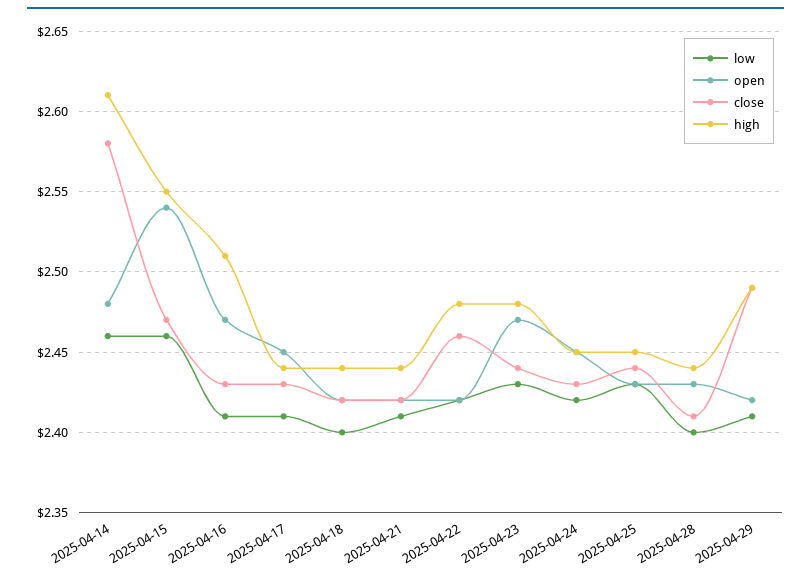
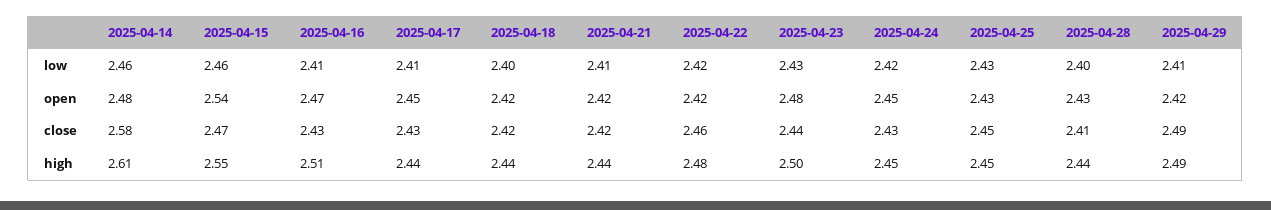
  {
    "low": {
      "2025-04-14": 2.46,
      "2025-04-15": 2.46,
      "2025-04-16": 2.41,
      "2025-04-17": 2.41,
      "2025-04-18": 2.4,
      "2025-04-21": 2.41,
      "2025-04-22": 2.42,
      "2025-04-23": 2.43,
      "2025-04-24": 2.42,
      "2025-04-25": 2.43,
      "2025-04-28": 2.4,
      "2025-04-29": 2.41
    },
    "open": {
      "2025-04-14": 2.48,
      "2025-04-15": 2.54,
      "2025-04-16": 2.47,
      "2025-04-17": 2.45,
      "2025-04-18": 2.42,
      "2025-04-21": 2.42,
      "2025-04-22": 2.42,
-     "2025-04-23": 2.47,
+     "2025-04-23": 2.48,
      "2025-04-24": 2.45,
      "2025-04-25": 2.43,
      "2025-04-28": 2.43,
      "2025-04-29": 2.42
    },
    "close": {
      "2025-04-14": 2.58,
      "2025-04-15": 2.47,
      "2025-04-16": 2.43,
      "2025-04-17": 2.43,
      "2025-04-18": 2.42,
      "2025-04-21": 2.42,
      "2025-04-22": 2.46,
      "2025-04-23": 2.44,
      "2025-04-24": 2.43,
-     "2025-04-25": 2.44,
+     "2025-04-25": 2.45,
      "2025-04-28": 2.41,
      "2025-04-29": 2.49
    },
    "high": {
      "2025-04-14": 2.61,
      "2025-04-15": 2.55,
      "2025-04-16": 2.51,
      "2025-04-17": 2.44,
      "2025-04-18": 2.44,
      "2025-04-21": 2.44,
      "2025-04-22": 2.48,
-     "2025-04-23": 2.48,
+     "2025-04-23": 2.5,
      "2025-04-24": 2.45,
      "2025-04-25": 2.45,
      "2025-04-28": 2.44,
      "2025-04-29": 2.49
    }
  }

